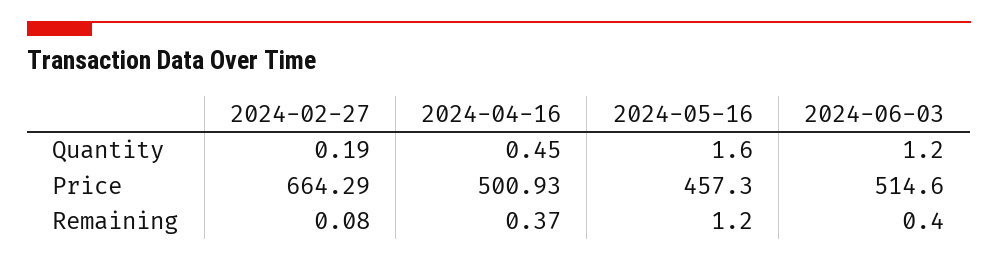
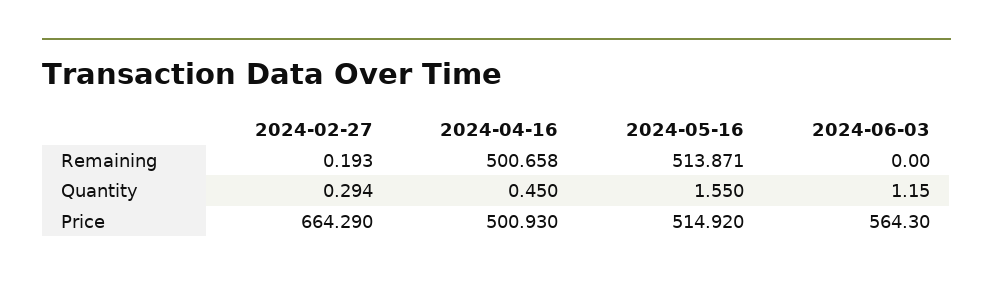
  {
    "2024-02-27": {
-     "Quantity": 0.19,
+     "Quantity": 0.294,
      "Price": 664.29,
-     "Remaining": 0.08
+     "Remaining": 0.193
    },
    "2024-04-16": {
      "Quantity": 0.45,
      "Price": 500.93,
-     "Remaining": 0.37
+     "Remaining": 500.658
    },
    "2024-05-16": {
      "Quantity": 1.55,
-     "Price": 457.3,
+     "Price": 514.92,
-     "Remaining": 1.2
+     "Remaining": 513.871
    },
    "2024-06-03": {
      "Quantity": 1.15,
-     "Price": 514.6,
+     "Price": 564.3,
-     "Remaining": 0.4
+     "Remaining": 0
    }
  }

